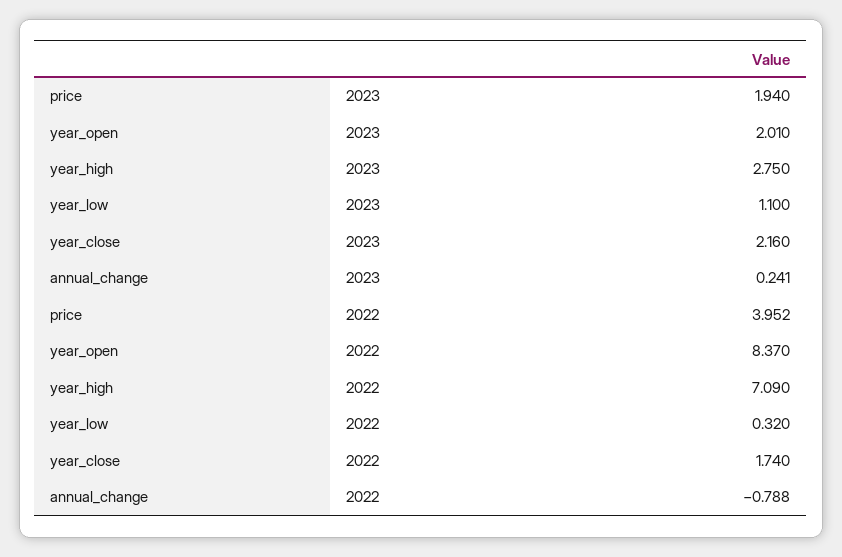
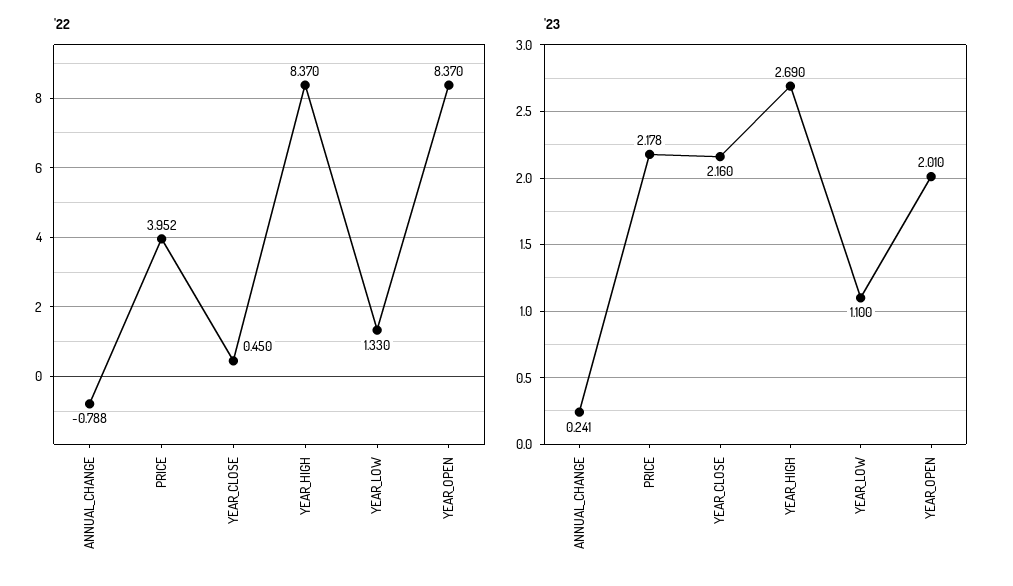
  {
    "2023": {
-     "price": 1.94,
+     "price": 2.178,
      "year_open": 2.01,
-     "year_high": 2.75,
+     "year_high": 2.69,
      "year_low": 1.1,
      "year_close": 2.16,
      "annual_change": 0.241
    },
    "2022": {
      "price": 3.952,
      "year_open": 8.37,
-     "year_high": 7.09,
+     "year_high": 8.37,
-     "year_low": 0.32,
+     "year_low": 1.33,
-     "year_close": 1.74,
+     "year_close": 0.45,
      "annual_change": -0.788
    }
  }

